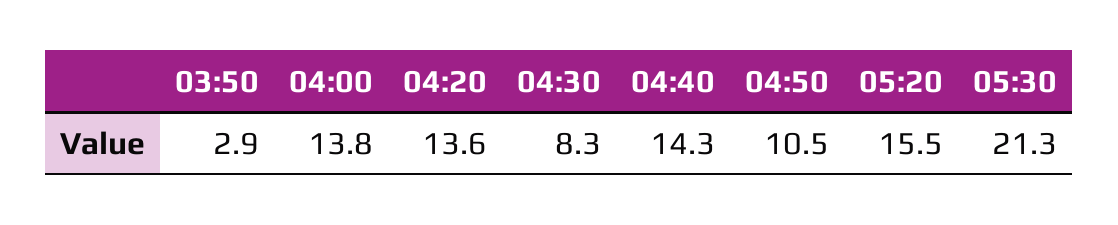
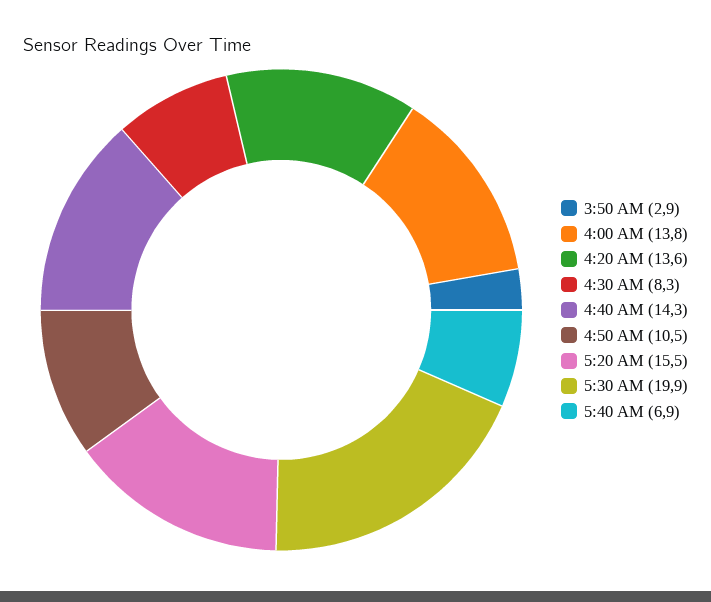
  {
    "03:50": 2.9,
    "04:00": 13.8,
    "04:20": 13.6,
    "04:30": 8.3,
    "04:40": 14.3,
    "04:50": 10.5,
    "05:20": 15.5,
-   "05:30": 21.3
+   "05:30": 19.9,
+   "5:40 AM": 6.9
  }

